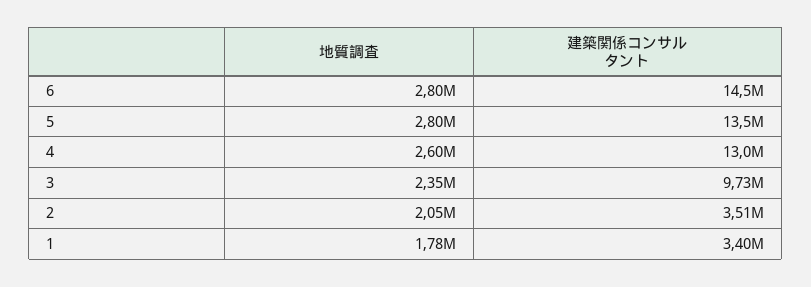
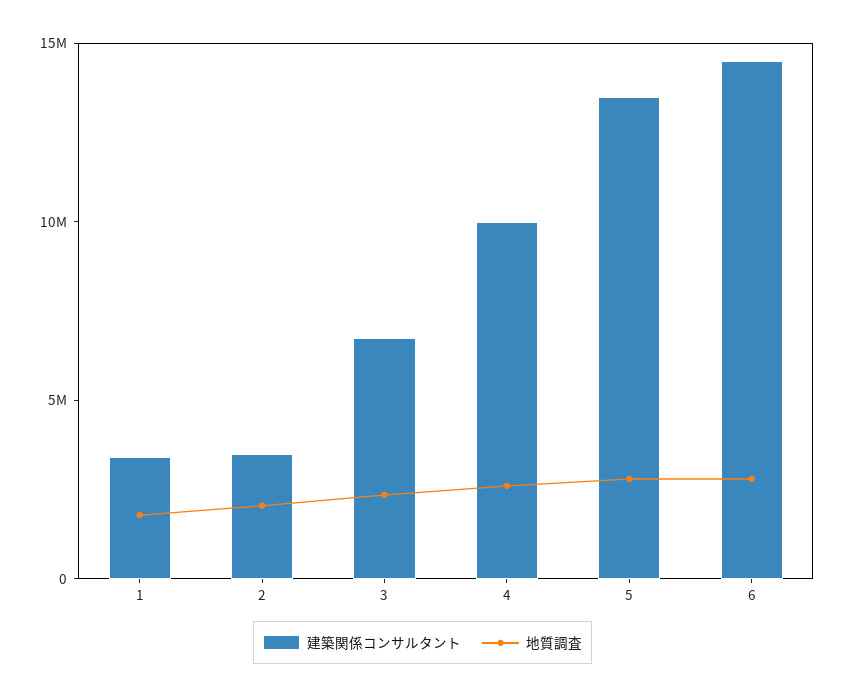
  {
    "地質調査": {
      "6": 2800000,
      "5": 2800000,
      "4": 2600000,
      "3": 2350000,
      "2": 2050000,
      "1": 1780000
    },
    "建築関係コンサルタント": {
      "6": 14500000,
      "5": 13500000,
-     "4": 13000000,
+     "4": 10000000,
-     "3": 9730000,
+     "3": 7000000,
      "2": 3510000,
      "1": 3400000
    }
  }

